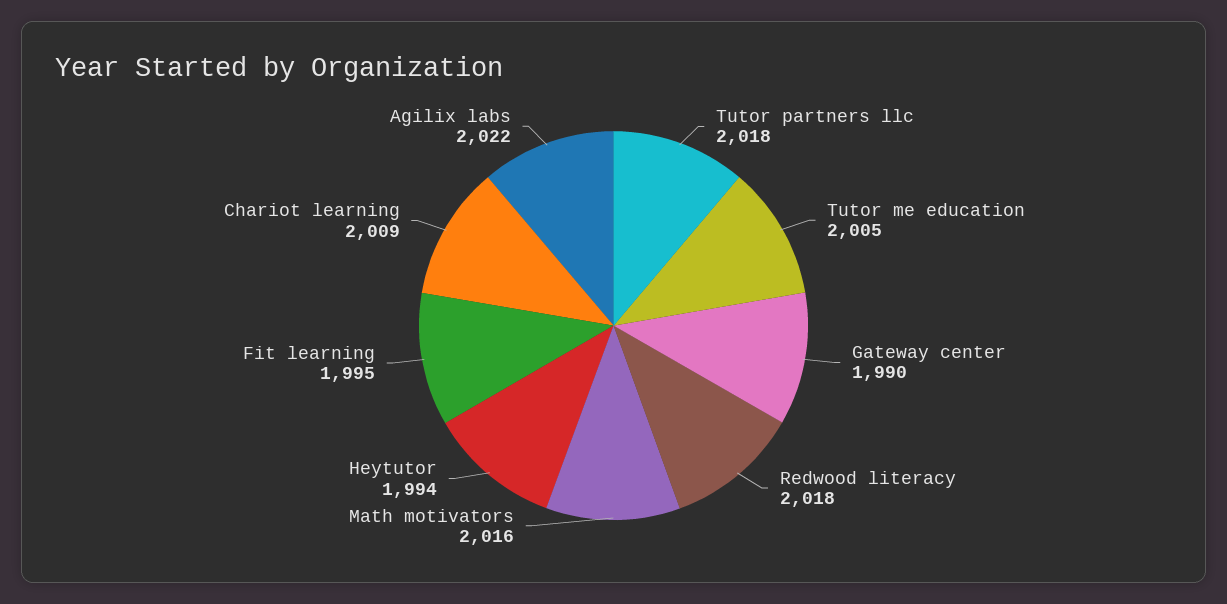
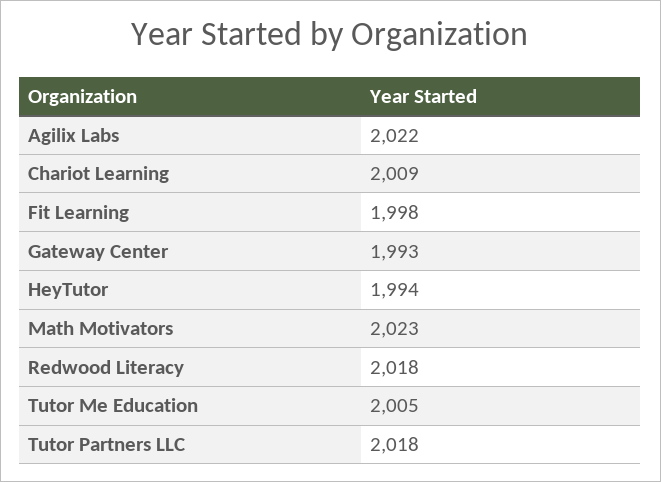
  {
    "Tutor partners llc": 2018,
    "Tutor me education": 2005,
-   "Gateway center": 1990,
+   "Gateway center": 1993,
    "Redwood literacy": 2018,
-   "Math motivators": 2016,
+   "Math motivators": 2023,
    "Heytutor": 1994,
-   "Fit learning": 1995,
+   "Fit learning": 1998,
    "Chariot learning": 2009,
    "Agilix labs": 2022
  }

